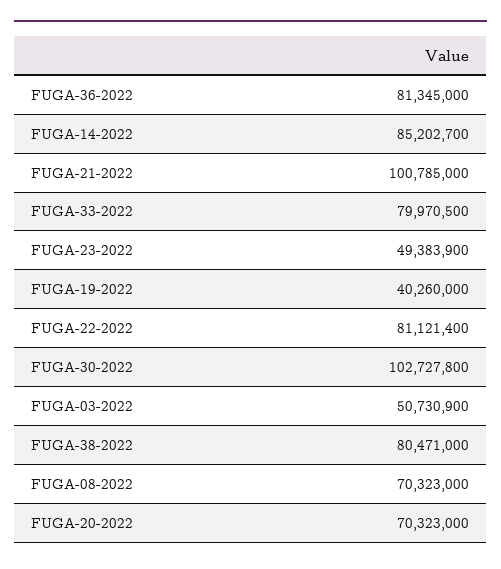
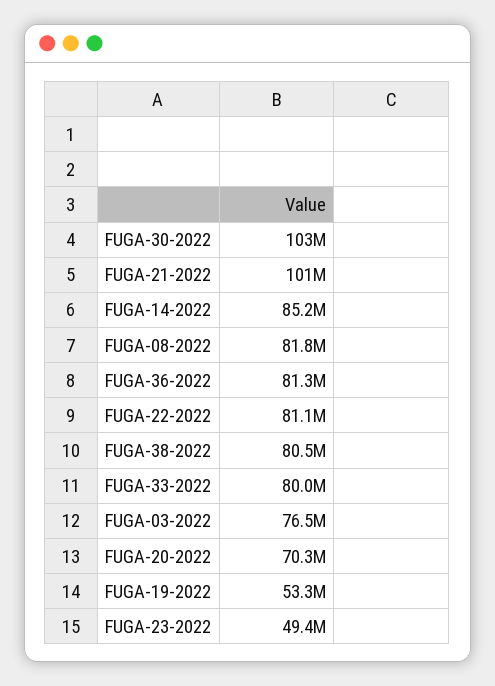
  {
    "FUGA-36-2022": 81345000,
    "FUGA-14-2022": 85202700,
    "FUGA-21-2022": 100785000,
    "FUGA-33-2022": 79970500,
    "FUGA-23-2022": 49383900,
-   "FUGA-19-2022": 40260000,
+   "FUGA-19-2022": 53300000,
    "FUGA-22-2022": 81121400,
    "FUGA-30-2022": 102727800,
-   "FUGA-03-2022": 50730900,
+   "FUGA-03-2022": 76500000,
    "FUGA-38-2022": 80471000,
-   "FUGA-08-2022": 70323000,
+   "FUGA-08-2022": 81800000,
    "FUGA-20-2022": 70323000
  }

